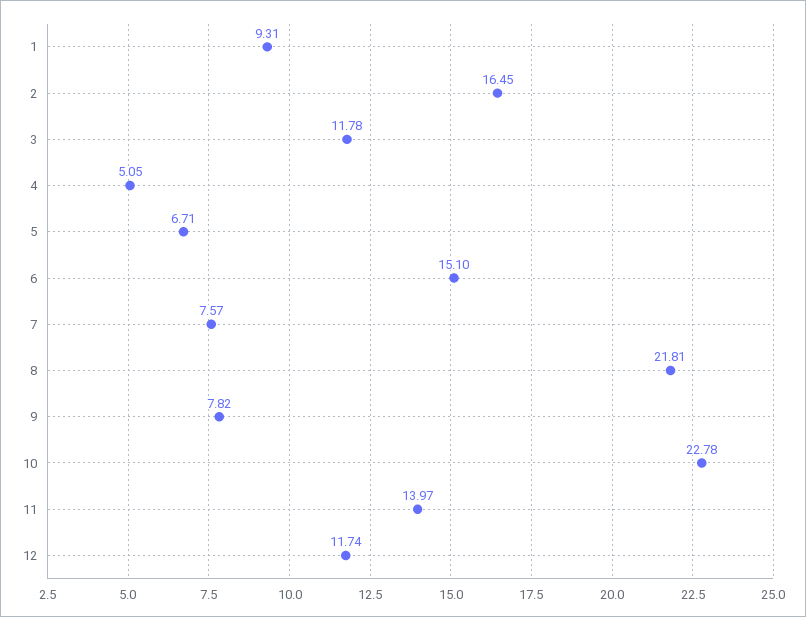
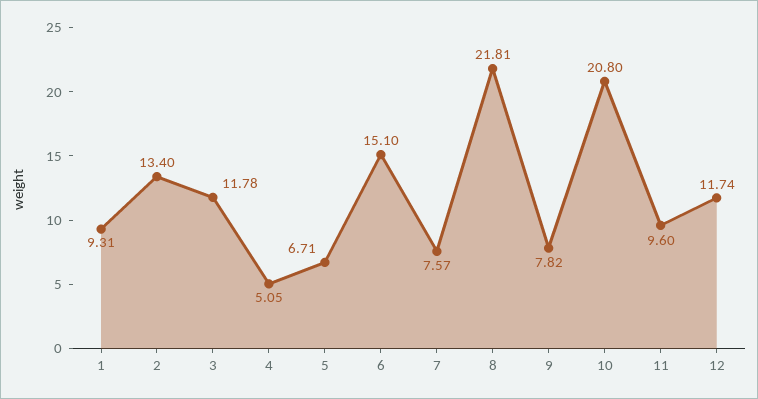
  {
    "1": 9.31,
-   "2": 16.45,
+   "2": 13.4,
    "3": 11.78,
    "4": 5.05,
    "5": 6.71,
    "6": 15.1,
    "7": 7.57,
    "8": 21.81,
    "9": 7.82,
-   "10": 22.78,
+   "10": 20.8,
-   "11": 13.97,
+   "11": 9.6,
    "12": 11.74
  }

